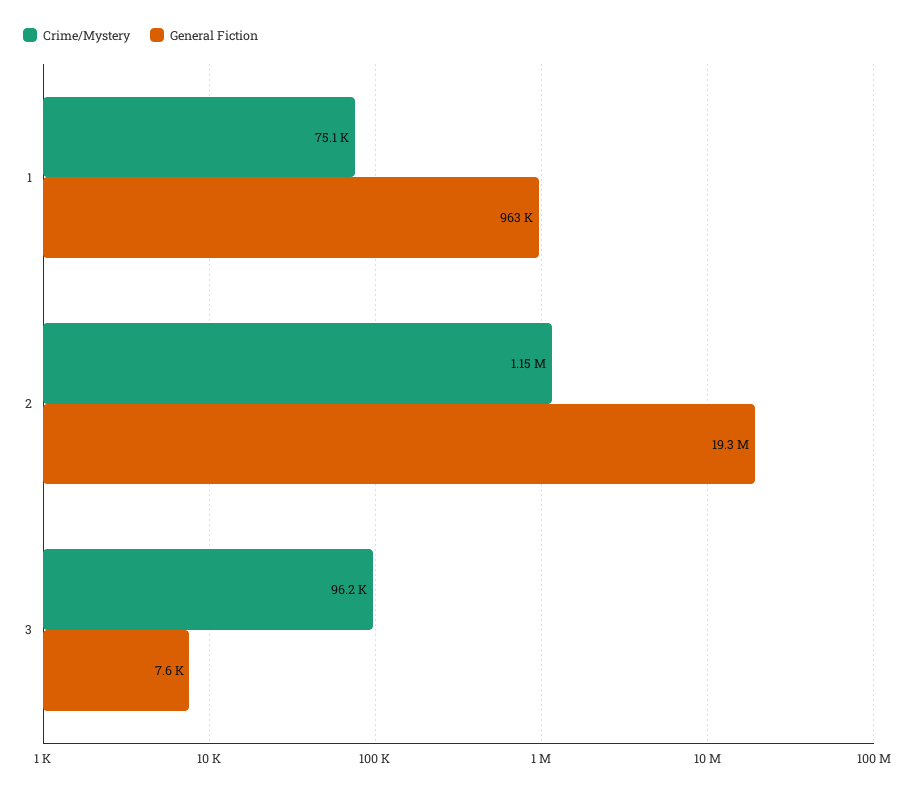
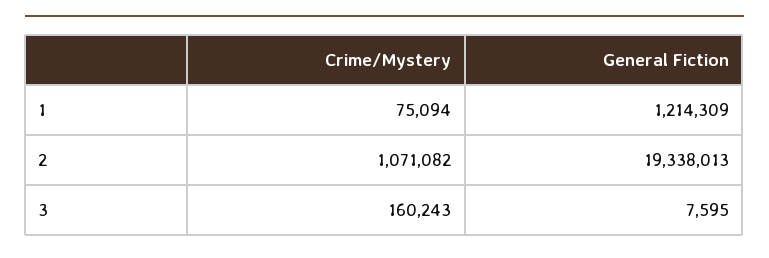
  {
    "Crime/Mystery": {
      "1": 75094,
-     "2": 1150000,
+     "2": 1071082,
-     "3": 96200
+     "3": 160243
    },
    "General Fiction": {
-     "1": 963000,
+     "1": 1214309,
      "2": 19338013,
      "3": 7595
    }
  }

